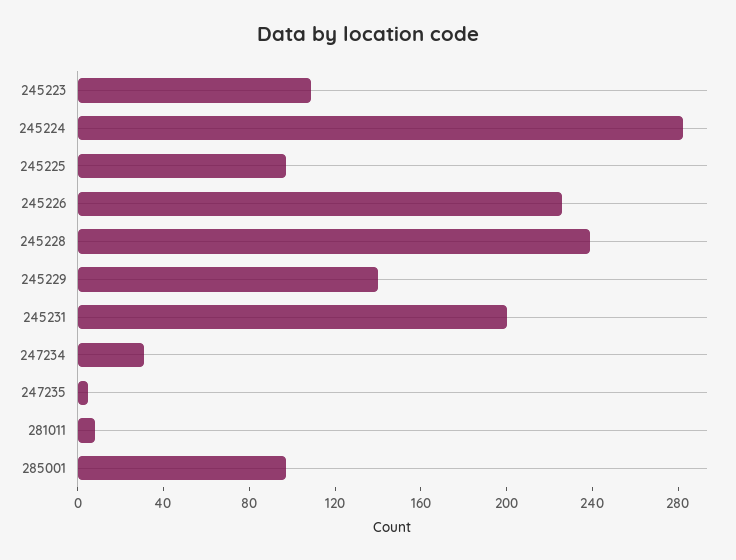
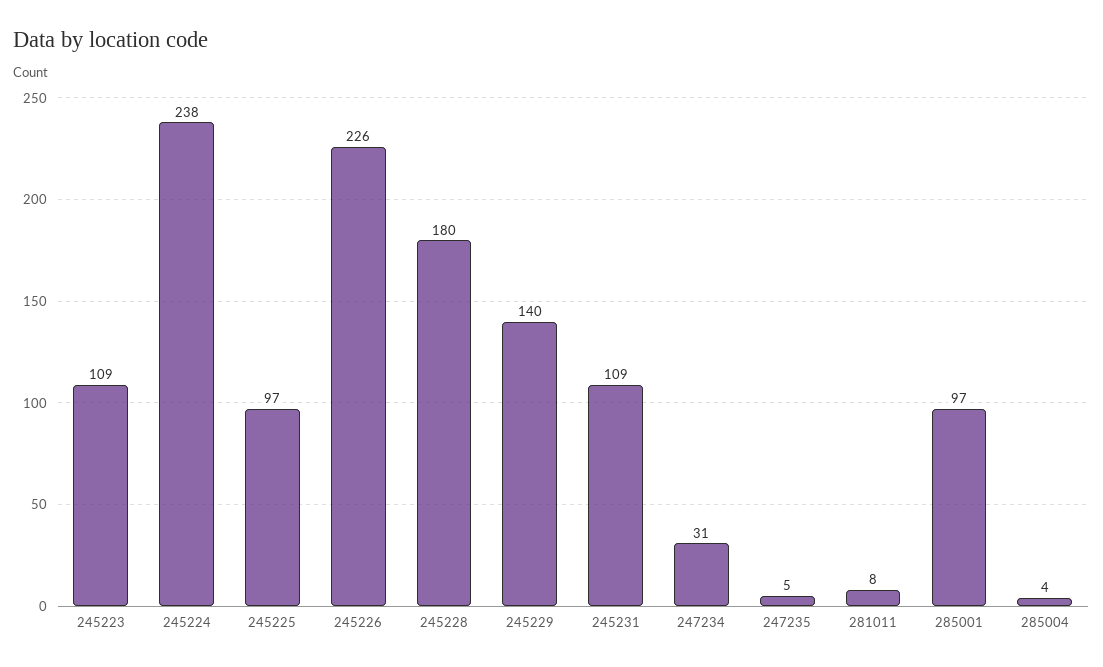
  {
    "245223": 109,
-   "245224": 280,
+   "245224": 238,
    "245225": 97,
    "245226": 226,
-   "245228": 240,
+   "245228": 180,
    "245229": 140,
-   "245231": 200,
+   "245231": 109,
    "247234": 31,
    "247235": 5,
    "281011": 8,
-   "285001": 97
+   "285001": 97,
+   "285004": 4
  }

